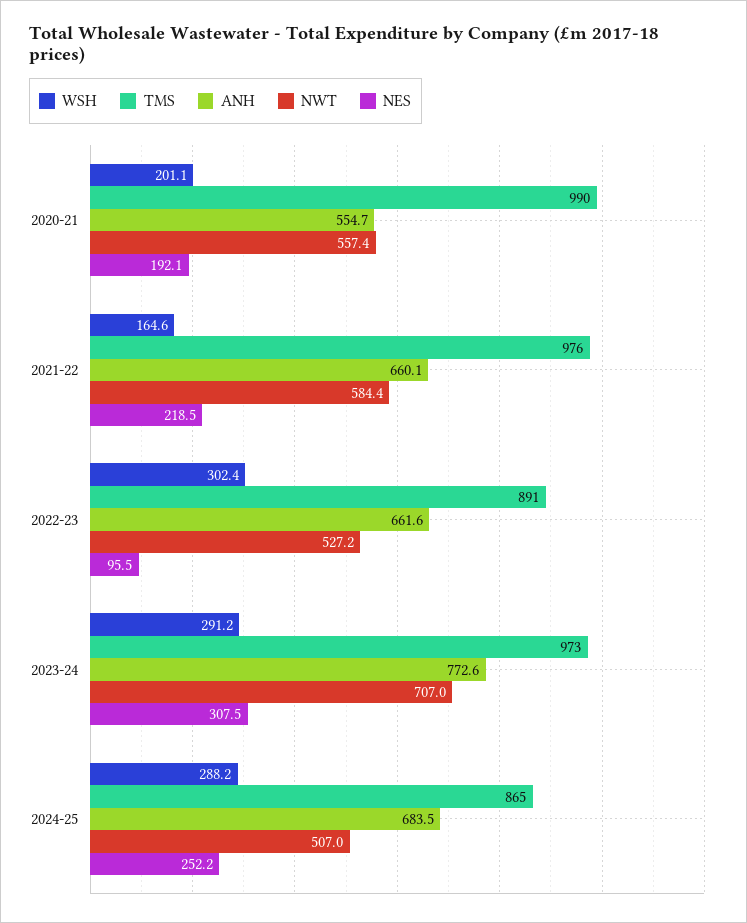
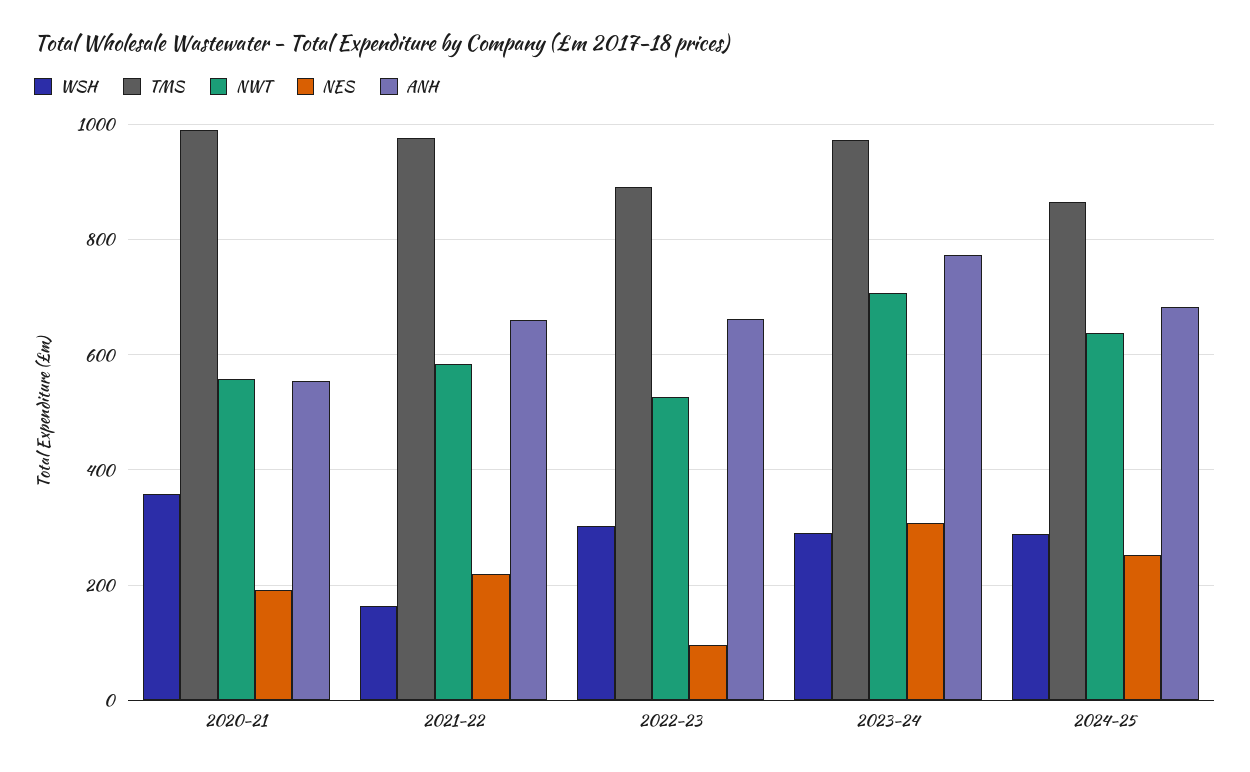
  {
    "WSH": {
-     "2020-21": 201.1,
+     "2020-21": 360,
      "2021-22": 164.6,
      "2022-23": 302.4,
      "2023-24": 291.2,
      "2024-25": 288.2
    },
    "TMS": {
      "2020-21": 990,
      "2021-22": 976,
      "2022-23": 891,
      "2023-24": 973,
      "2024-25": 865
    },
    "ANH": {
      "2020-21": 554.7,
      "2021-22": 660.1,
      "2022-23": 661.6,
      "2023-24": 772.6,
      "2024-25": 683.5
    },
    "NWT": {
      "2020-21": 557.4,
      "2021-22": 584.4,
      "2022-23": 527.2,
      "2023-24": 707,
-     "2024-25": 507
+     "2024-25": 640
    },
    "NES": {
      "2020-21": 192.1,
      "2021-22": 218.5,
      "2022-23": 95.5,
      "2023-24": 307.5,
      "2024-25": 252.2
    }
  }

